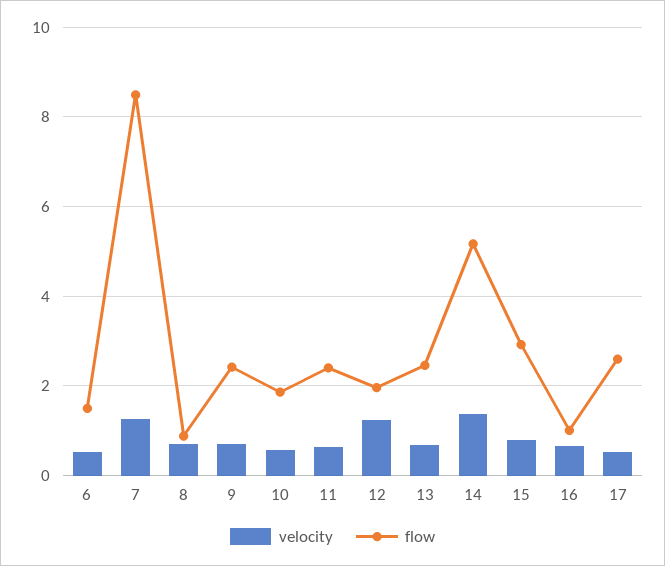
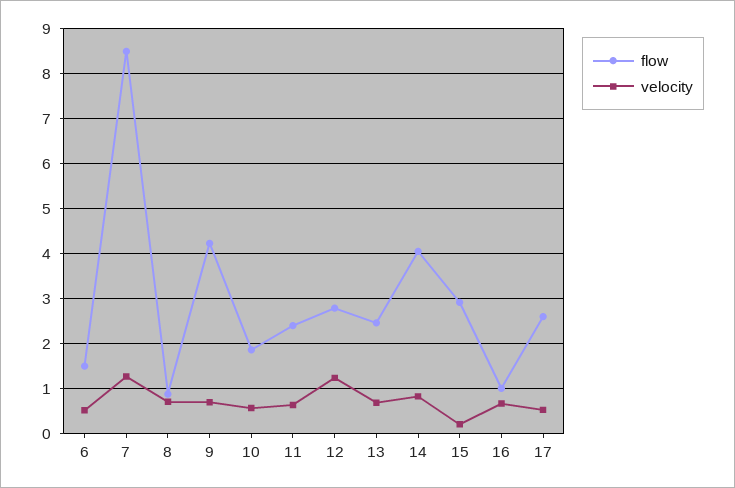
  {
    "velocity": {
      "6": 0.6,
      "7": 1.2,
      "8": 0.8,
      "9": 0.8,
      "10": 0.6,
      "11": 0.6,
      "12": 1.2,
      "13": 0.6,
-     "14": 1.4,
+     "14": 0.8,
-     "15": 0.8,
+     "15": 0.2,
      "16": 0.6,
      "17": 0.6
    },
    "flow": {
      "6": 1.6,
      "7": 8.4,
      "8": 0.8,
-     "9": 2.4,
+     "9": 4.2,
      "10": 1.8,
      "11": 2.4,
-     "12": 2,
+     "12": 2.8,
      "13": 2.4,
-     "14": 5.2,
+     "14": 4,
      "15": 3,
      "16": 1,
      "17": 2.6
    }
  }

